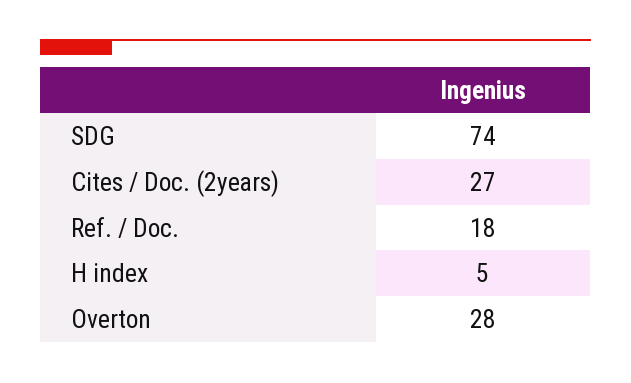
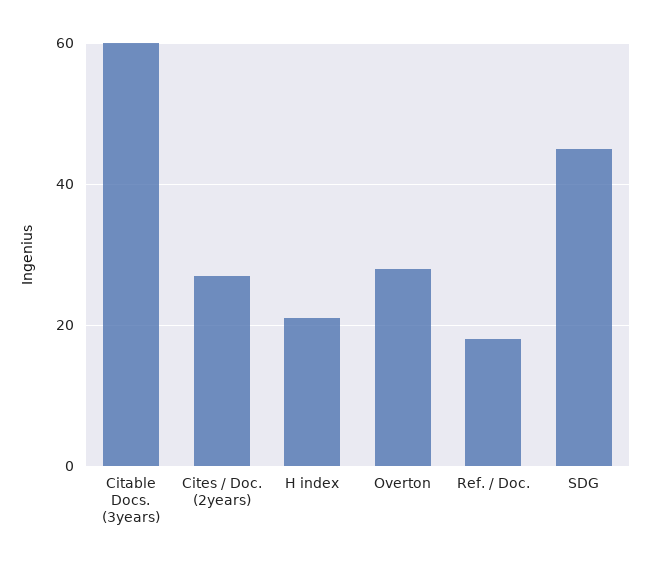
  {
-   "SDG": 74,
+   "SDG": 45,
    "Cites / Doc. (2years)": 27,
    "Ref. / Doc.": 18,
-   "H index": 5,
+   "H index": 20,
-   "Overton": 28
+   "Overton": 28,
+   "Citable Docs. (3years)": 60
  }

